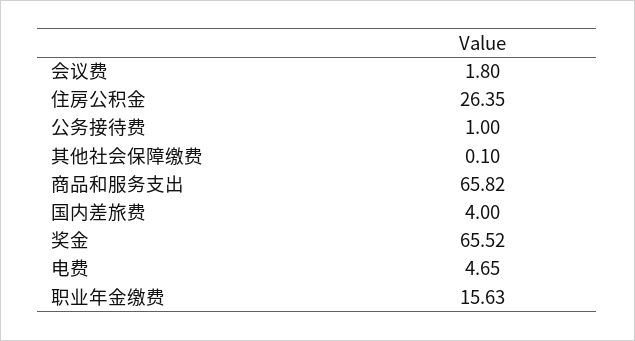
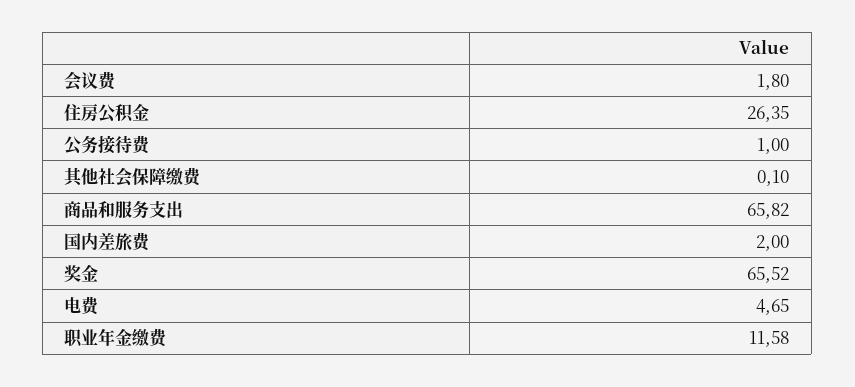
  {
    "会议费": 1.8,
    "住房公积金": 26.35,
    "公务接待费": 1,
    "其他社会保障缴费": 0.1,
    "商品和服务支出": 65.82,
-   "国内差旅费": 4,
+   "国内差旅费": 2,
    "奖金": 65.52,
    "电费": 4.65,
-   "职业年金缴费": 15.63
+   "职业年金缴费": 11.58
  }

